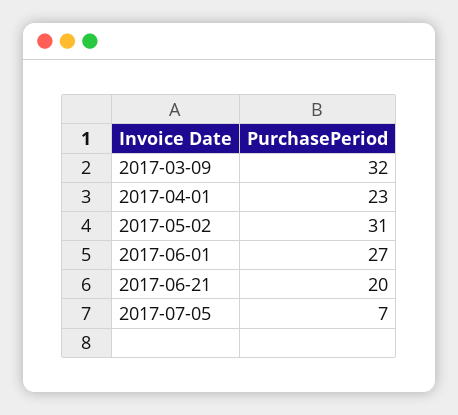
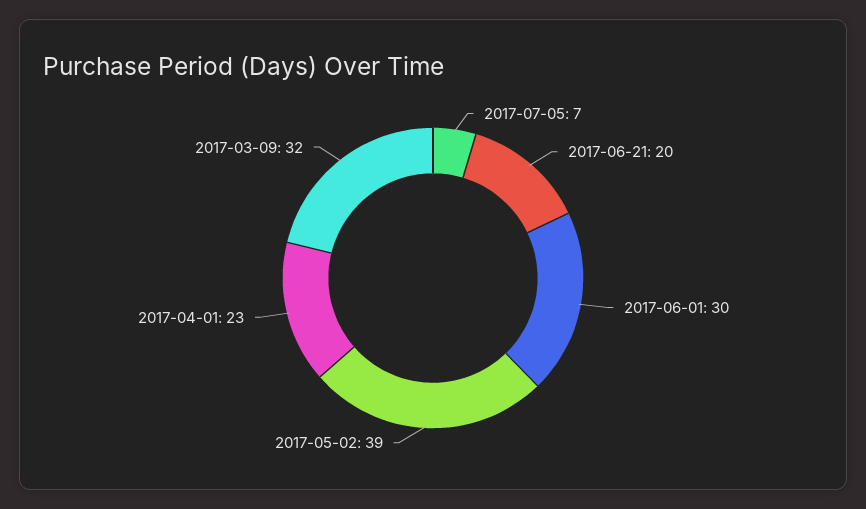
  {
    "2017-03-09": 32,
    "2017-04-01": 23,
-   "2017-05-02": 31,
+   "2017-05-02": 39,
-   "2017-06-01": 27,
+   "2017-06-01": 30,
    "2017-06-21": 20,
    "2017-07-05": 7
  }

